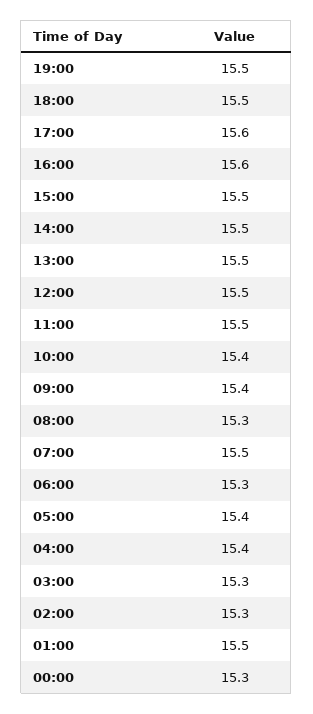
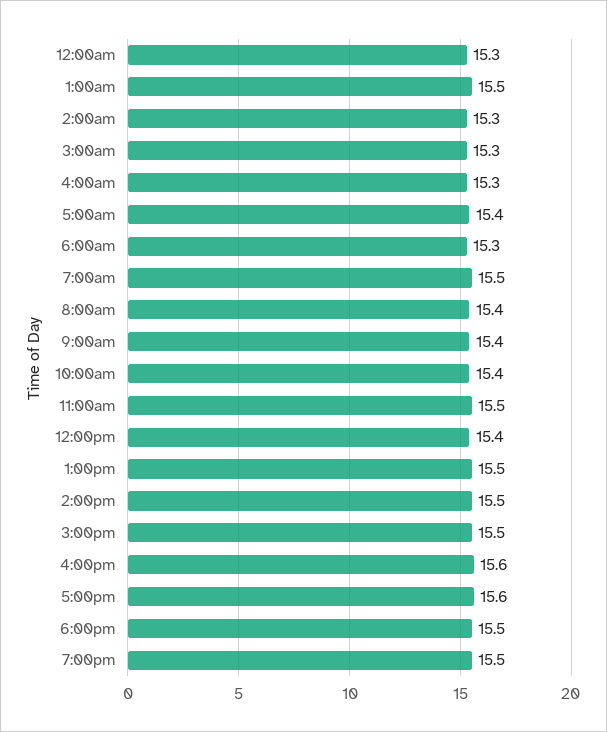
  {
    "19:00": 15.5,
    "18:00": 15.5,
    "17:00": 15.6,
    "16:00": 15.6,
    "15:00": 15.5,
    "14:00": 15.5,
    "13:00": 15.5,
-   "12:00": 15.5,
+   "12:00": 15.4,
    "11:00": 15.5,
    "10:00": 15.4,
    "09:00": 15.4,
-   "08:00": 15.3,
+   "08:00": 15.4,
    "07:00": 15.5,
    "06:00": 15.3,
    "05:00": 15.4,
-   "04:00": 15.4,
+   "04:00": 15.3,
    "03:00": 15.3,
    "02:00": 15.3,
    "01:00": 15.5,
    "00:00": 15.3
  }

